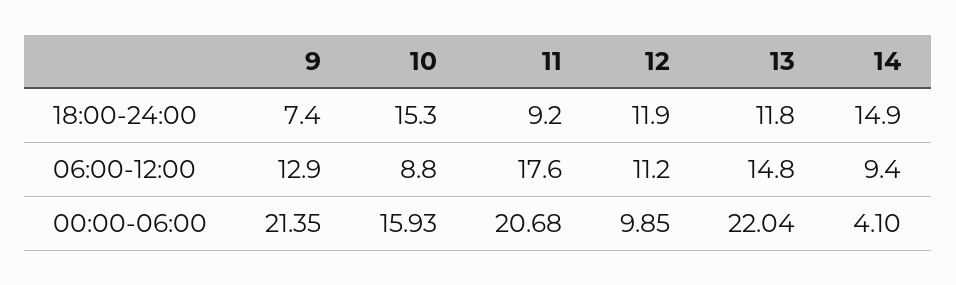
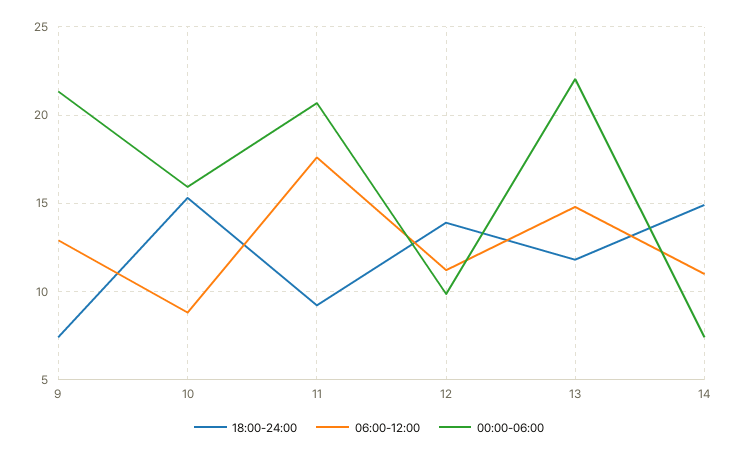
  {
    "18:00-24:00": {
      "9": 7.4,
      "10": 15.3,
      "11": 9.2,
-     "12": 11.9,
+     "12": 14,
      "13": 11.8,
      "14": 14.9
    },
    "06:00-12:00": {
      "9": 12.9,
      "10": 8.8,
      "11": 17.6,
      "12": 11.2,
      "13": 14.8,
-     "14": 9.4
+     "14": 11
    },
    "00:00-06:00": {
      "9": 21.35,
      "10": 15.93,
      "11": 20.68,
      "12": 9.85,
      "13": 22.04,
-     "14": 4.1
+     "14": 7.5
    }
  }

